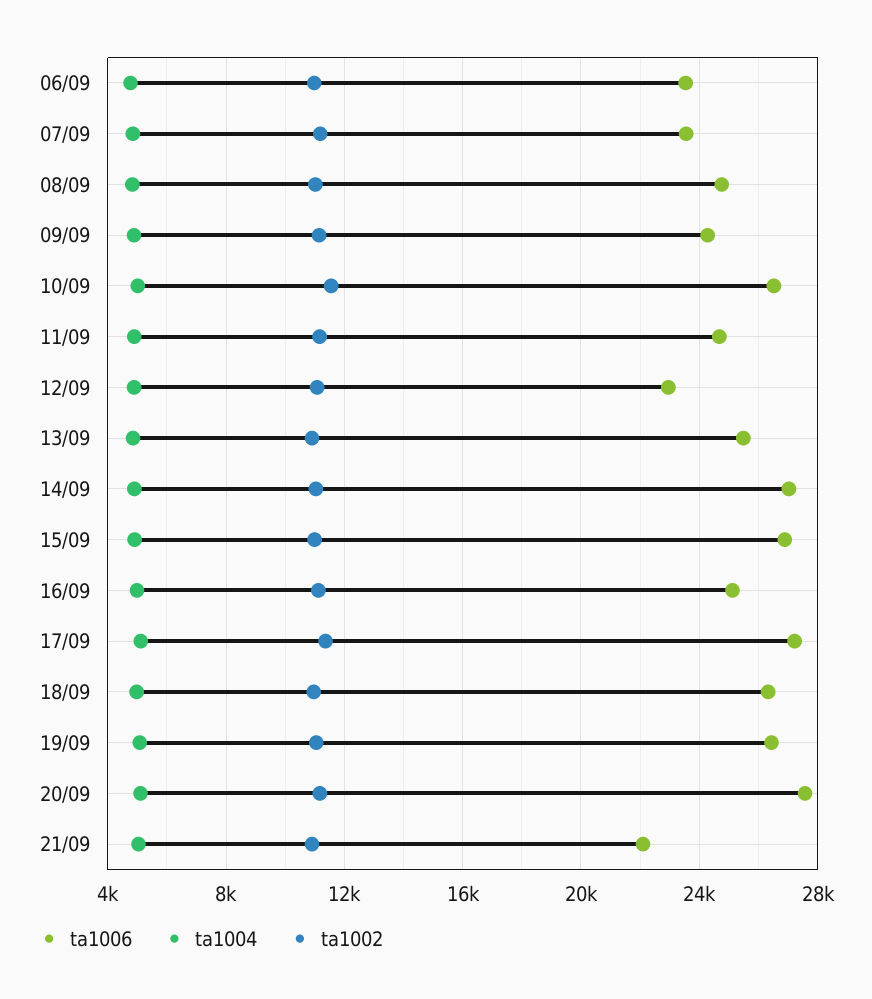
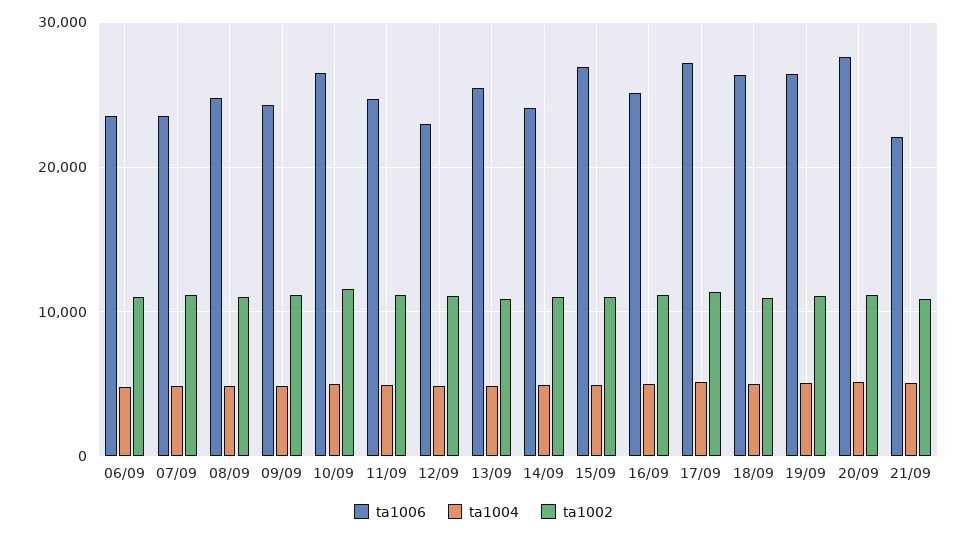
  {
    "ta1006": {
      "06/09": 23500,
      "07/09": 23500,
      "08/09": 25000,
      "09/09": 24500,
      "10/09": 26500,
      "11/09": 24500,
      "12/09": 23000,
      "13/09": 25500,
-     "14/09": 27000,
+     "14/09": 24000,
      "15/09": 27000,
      "16/09": 25000,
      "17/09": 27000,
      "18/09": 26500,
      "19/09": 26500,
      "20/09": 27500,
      "21/09": 22000
    },
    "ta1004": {
      "06/09": 5000,
      "07/09": 5000,
      "08/09": 5000,
      "09/09": 5000,
      "10/09": 5000,
      "11/09": 5000,
      "12/09": 5000,
      "13/09": 5000,
      "14/09": 5000,
      "15/09": 5000,
      "16/09": 5000,
      "17/09": 5000,
      "18/09": 5000,
      "19/09": 5000,
      "20/09": 5000,
      "21/09": 5000
    },
    "ta1002": {
      "06/09": 11000,
      "07/09": 11000,
      "08/09": 11000,
      "09/09": 11000,
      "10/09": 11500,
      "11/09": 11000,
      "12/09": 11000,
      "13/09": 11000,
      "14/09": 11000,
      "15/09": 11000,
      "16/09": 11000,
      "17/09": 11500,
      "18/09": 11000,
      "19/09": 11000,
      "20/09": 11000,
      "21/09": 11000
    }
  }

